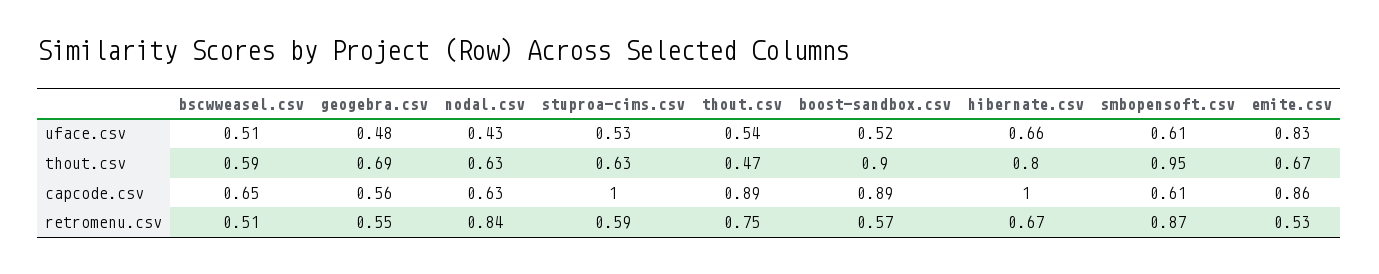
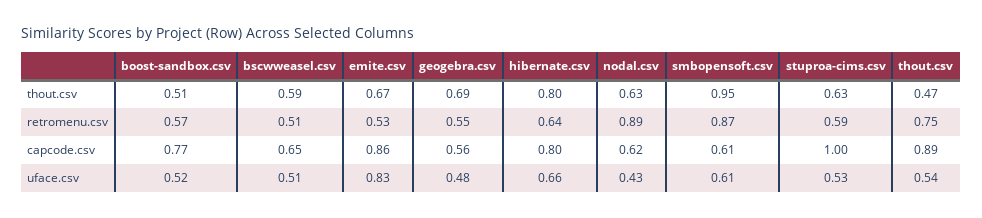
  {
    "bscwweasel.csv": {
      "uface.csv": 0.51,
      "thout.csv": 0.59,
      "capcode.csv": 0.65,
      "retromenu.csv": 0.51
    },
    "geogebra.csv": {
      "uface.csv": 0.48,
      "thout.csv": 0.69,
      "capcode.csv": 0.56,
      "retromenu.csv": 0.55
    },
    "nodal.csv": {
      "uface.csv": 0.43,
      "thout.csv": 0.63,
-     "capcode.csv": 0.63,
+     "capcode.csv": 0.62,
-     "retromenu.csv": 0.84
+     "retromenu.csv": 0.89
    },
    "stuproa-cims.csv": {
      "uface.csv": 0.53,
      "thout.csv": 0.63,
      "capcode.csv": 1,
      "retromenu.csv": 0.59
    },
    "thout.csv": {
      "uface.csv": 0.54,
      "thout.csv": 0.47,
      "capcode.csv": 0.89,
      "retromenu.csv": 0.75
    },
    "boost-sandbox.csv": {
      "uface.csv": 0.52,
-     "thout.csv": 0.9,
+     "thout.csv": 0.51,
-     "capcode.csv": 0.89,
+     "capcode.csv": 0.77,
      "retromenu.csv": 0.57
    },
    "hibernate.csv": {
      "uface.csv": 0.66,
      "thout.csv": 0.8,
-     "capcode.csv": 1,
+     "capcode.csv": 0.8,
-     "retromenu.csv": 0.67
+     "retromenu.csv": 0.64
    },
    "smbopensoft.csv": {
      "uface.csv": 0.61,
      "thout.csv": 0.95,
      "capcode.csv": 0.61,
      "retromenu.csv": 0.87
    },
    "emite.csv": {
      "uface.csv": 0.83,
      "thout.csv": 0.67,
      "capcode.csv": 0.86,
      "retromenu.csv": 0.53
    }
  }

